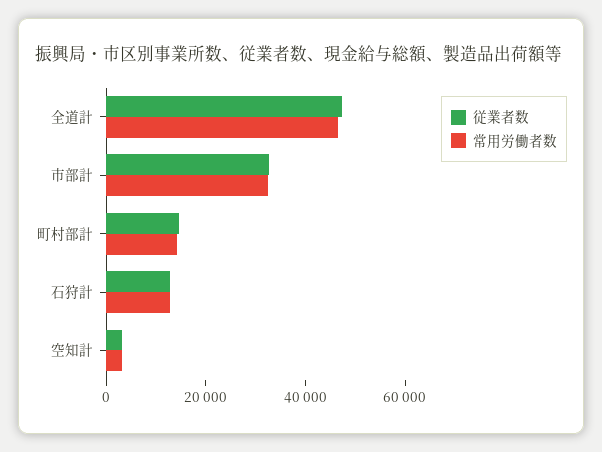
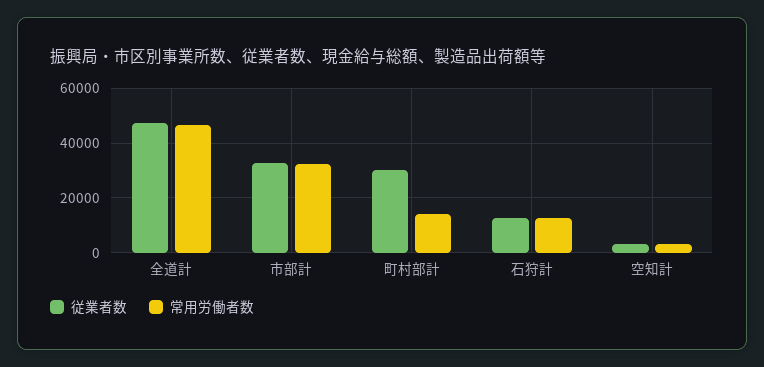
  {
    "従業者数": {
      "全道計": 47500,
      "市部計": 32500,
-     "町村部計": 15000,
+     "町村部計": 30000,
      "石狩計": 12500,
      "空知計": 2500
    },
    "常用労働者数": {
      "全道計": 47500,
      "市部計": 32500,
      "町村部計": 15000,
      "石狩計": 12500,
      "空知計": 2500
    }
  }

